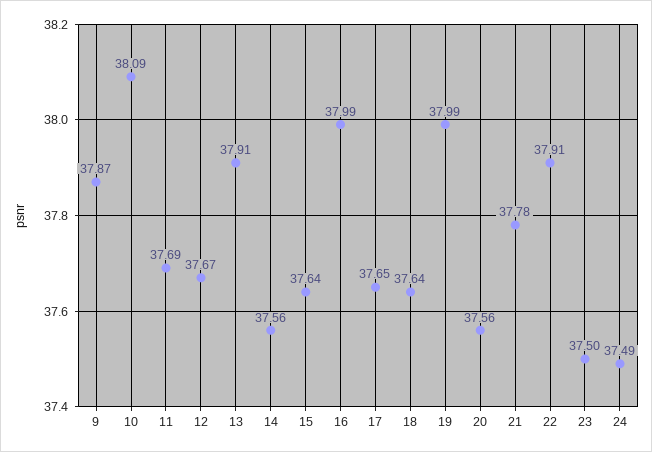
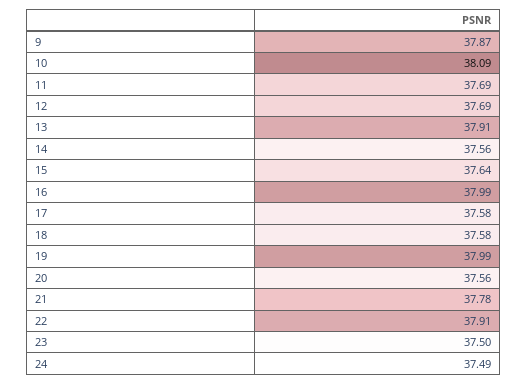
  {
    "9": 37.87,
    "10": 38.09,
    "11": 37.69,
-   "12": 37.67,
+   "12": 37.69,
    "13": 37.91,
    "14": 37.56,
    "15": 37.64,
    "16": 37.99,
-   "17": 37.65,
+   "17": 37.58,
-   "18": 37.64,
+   "18": 37.58,
    "19": 37.99,
    "20": 37.56,
    "21": 37.78,
    "22": 37.91,
    "23": 37.5,
    "24": 37.49
  }

